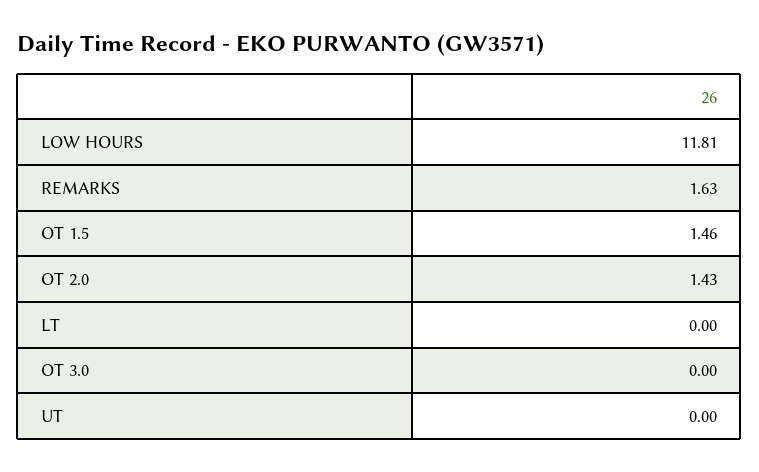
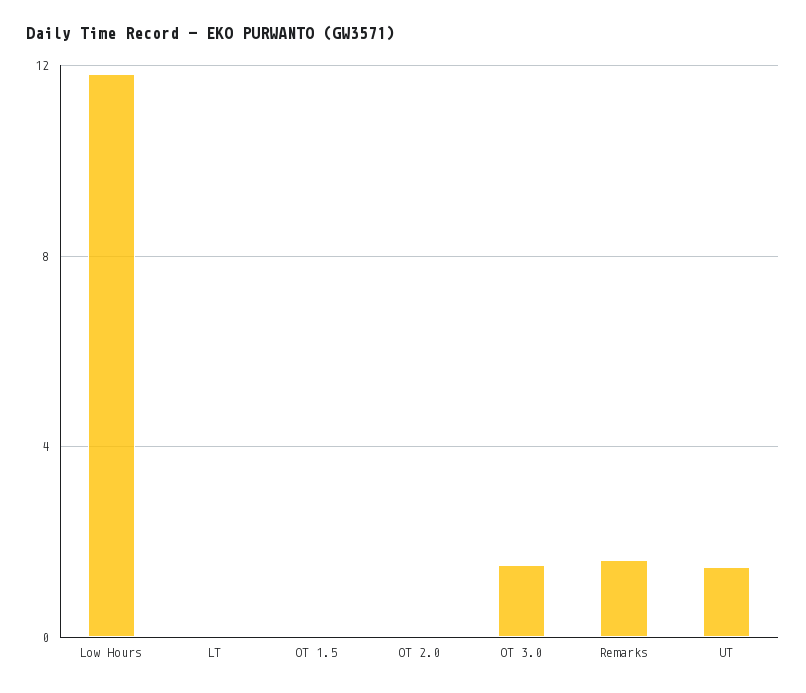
  {
    "LOW HOURS": 11.81,
    "REMARKS": 1.63,
-   "OT 1.5": 1.46,
+   "OT 1.5": 0,
-   "OT 2.0": 1.43,
+   "OT 2.0": 0,
    "LT": 0,
-   "OT 3.0": 0,
+   "OT 3.0": 1.5,
-   "UT": 0
+   "UT": 1.5
  }

